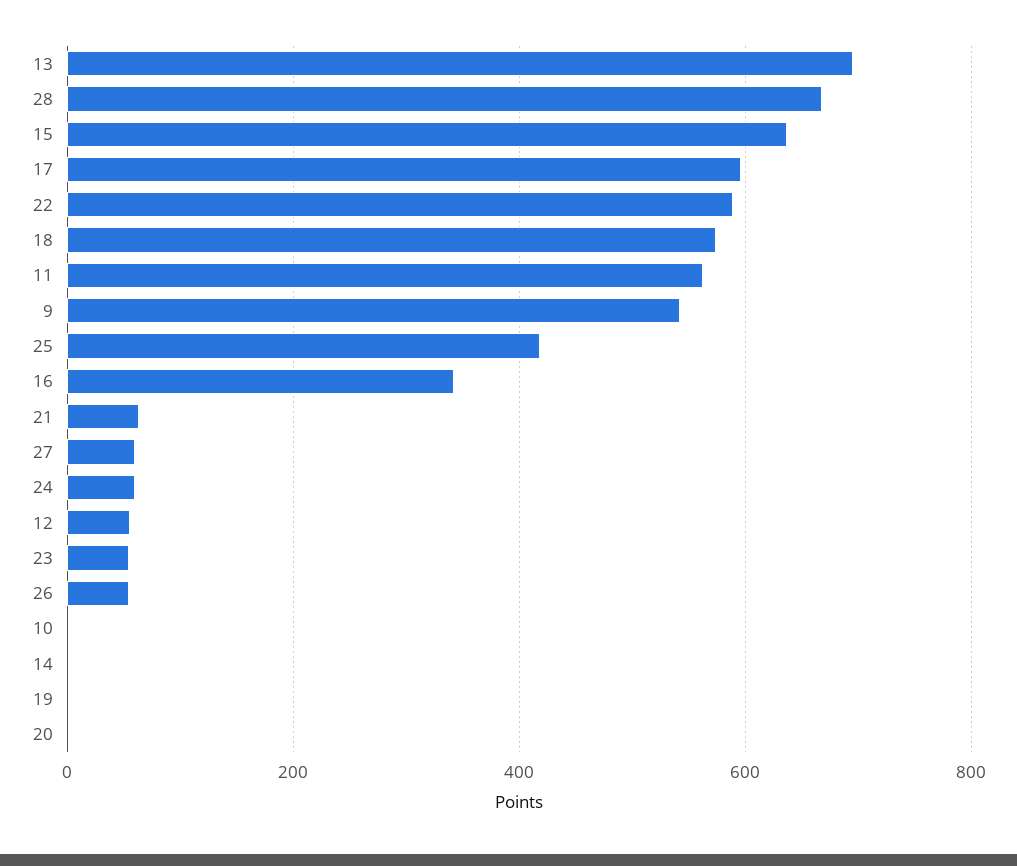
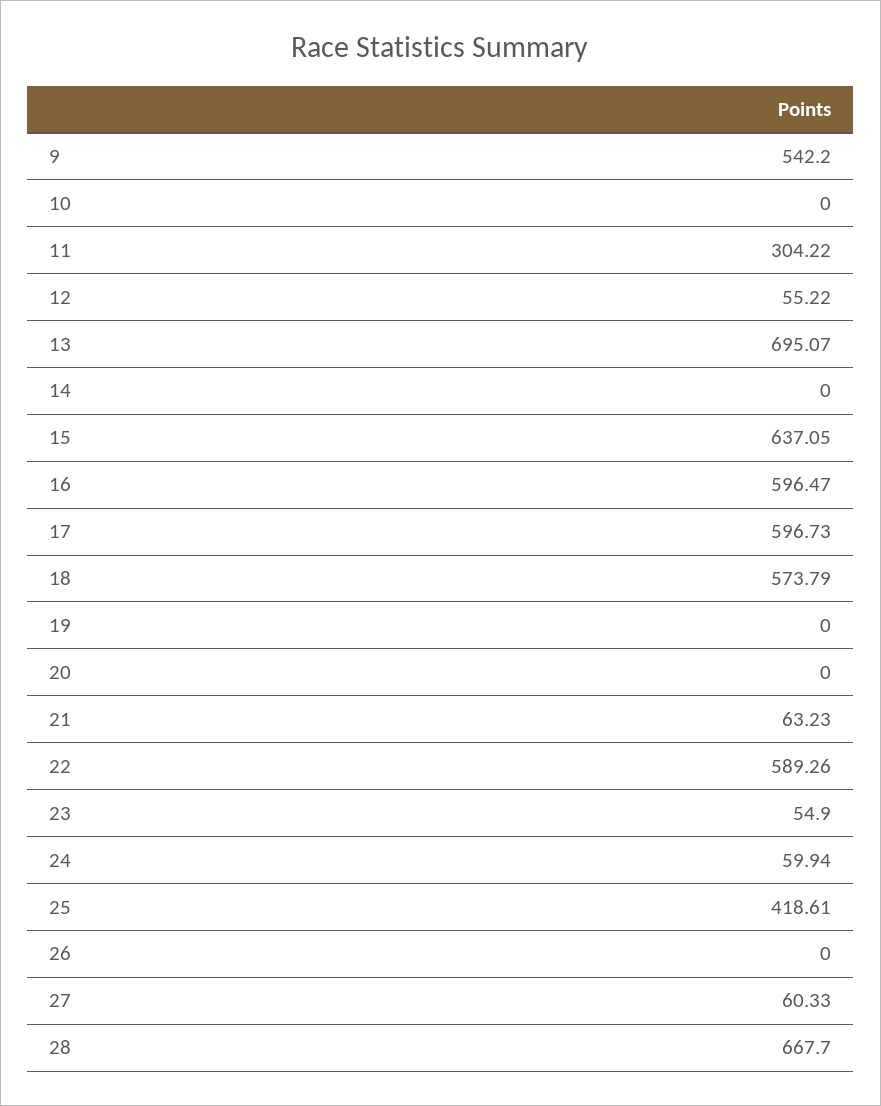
  {
    "13": 695.07,
    "28": 667.7,
    "15": 637.05,
    "17": 596.73,
    "22": 589.26,
    "18": 573.79,
-   "11": 560,
+   "11": 304.22,
    "9": 542.2,
    "25": 418.61,
-   "16": 340,
+   "16": 596.47,
    "21": 63.23,
    "27": 60.33,
    "24": 59.94,
    "12": 55.22,
    "23": 54.9,
-   "26": 60,
+   "26": 0,
    "10": 0,
    "14": 0,
    "19": 0,
    "20": 0
  }

